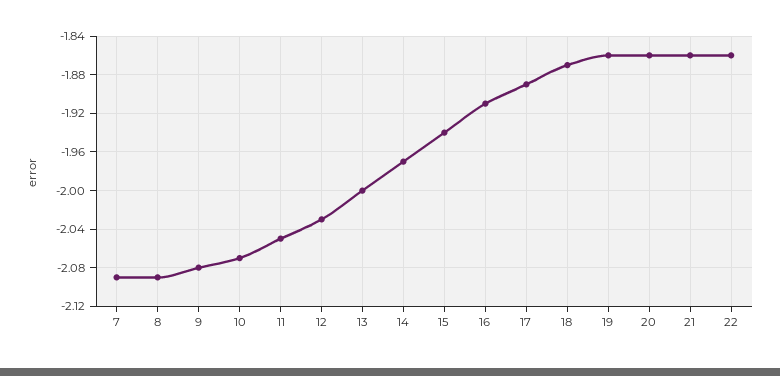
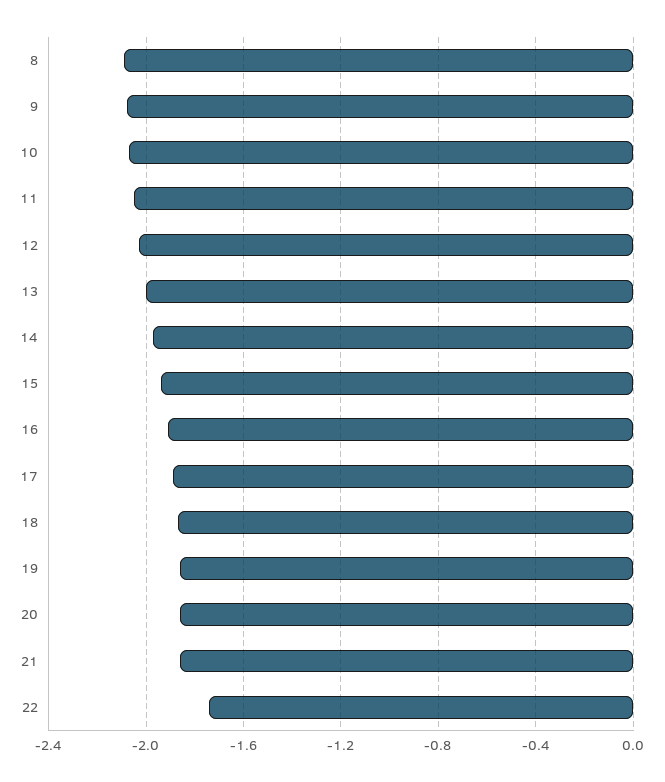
  {
-   "7": -2.09,
    "8": -2.09,
    "9": -2.08,
    "10": -2.07,
    "11": -2.05,
    "12": -2.03,
    "13": -2,
    "14": -1.97,
    "15": -1.94,
    "16": -1.91,
    "17": -1.89,
    "18": -1.87,
    "19": -1.86,
    "20": -1.86,
    "21": -1.86,
-   "22": -1.86
+   "22": -1.75
  }

